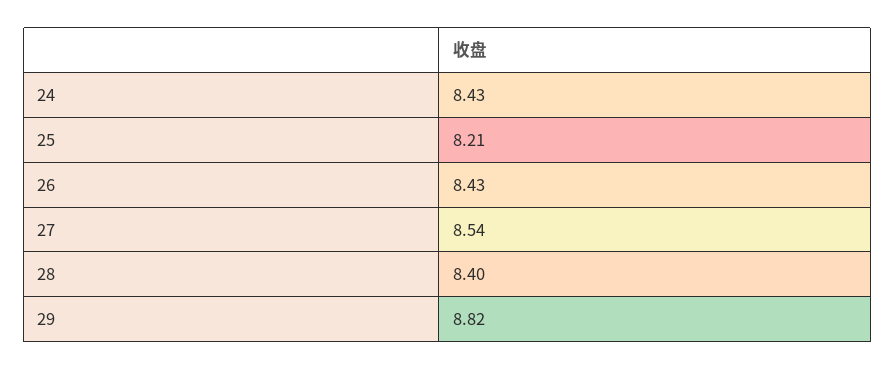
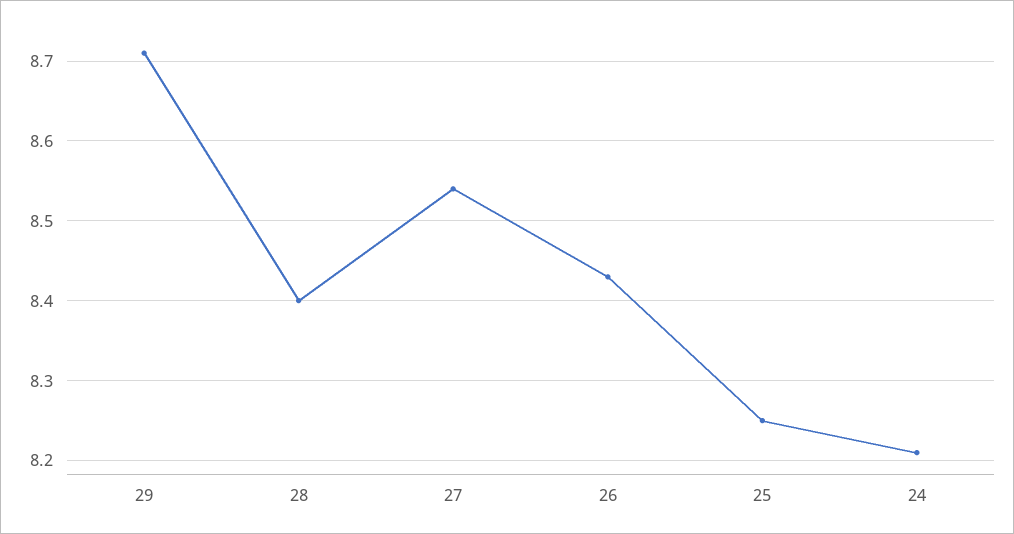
  {
-   "24": 8.43,
+   "24": 8.21,
-   "25": 8.21,
+   "25": 8.25,
    "26": 8.43,
    "27": 8.54,
    "28": 8.4,
-   "29": 8.82
+   "29": 8.71
  }

